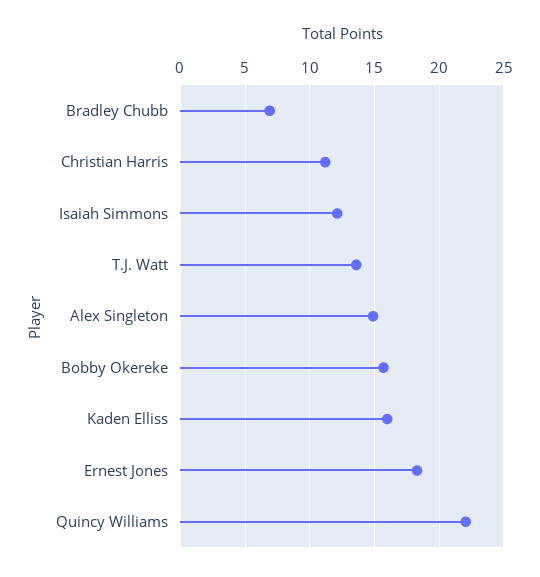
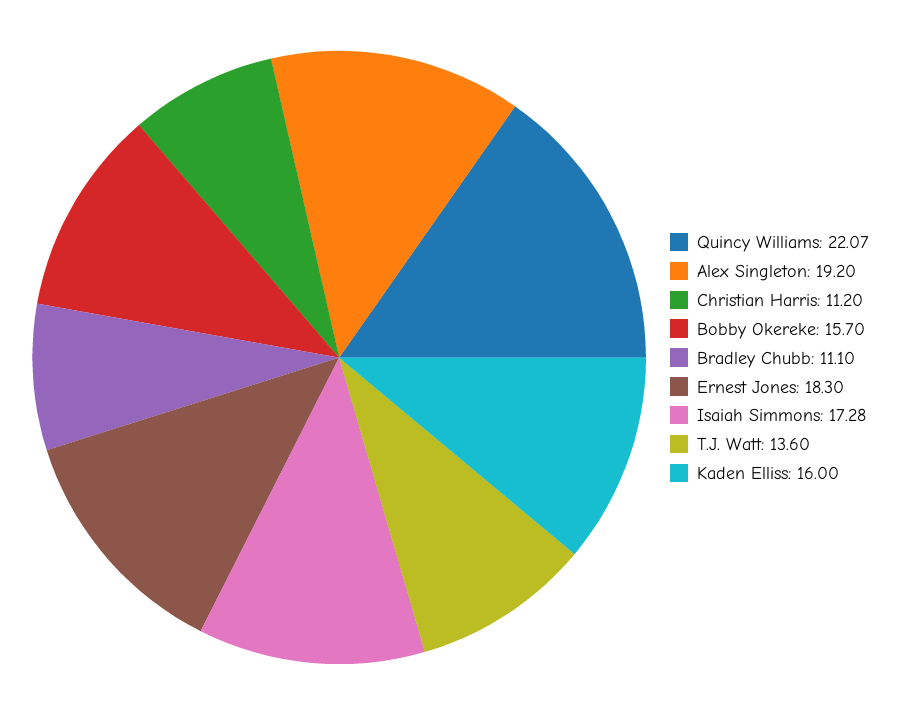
  {
-   "Bradley Chubb": 7,
+   "Bradley Chubb": 11.1,
    "Christian Harris": 11.2,
-   "Isaiah Simmons": 12,
+   "Isaiah Simmons": 17.28,
    "T.J. Watt": 13.6,
-   "Alex Singleton": 15,
+   "Alex Singleton": 19.2,
    "Bobby Okereke": 15.7,
    "Kaden Elliss": 16,
    "Ernest Jones": 18.3,
    "Quincy Williams": 22.07
  }

